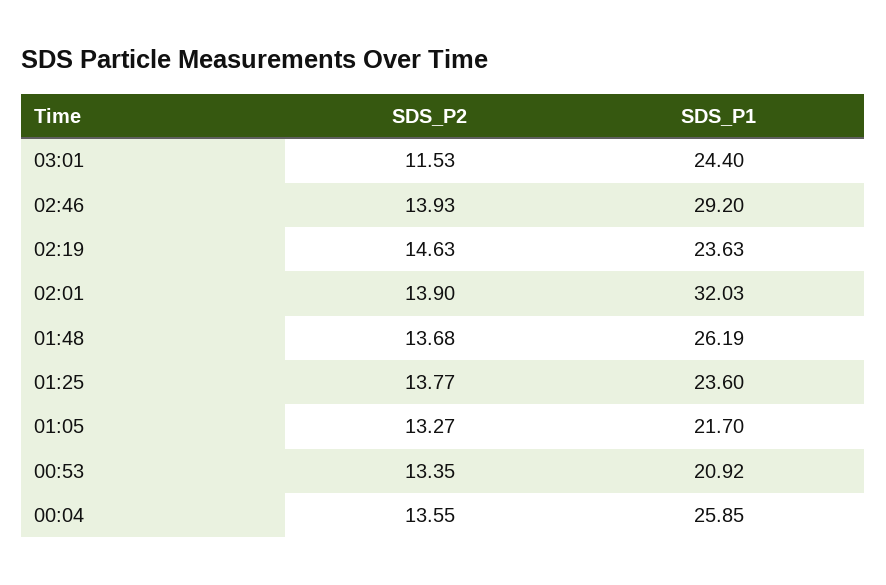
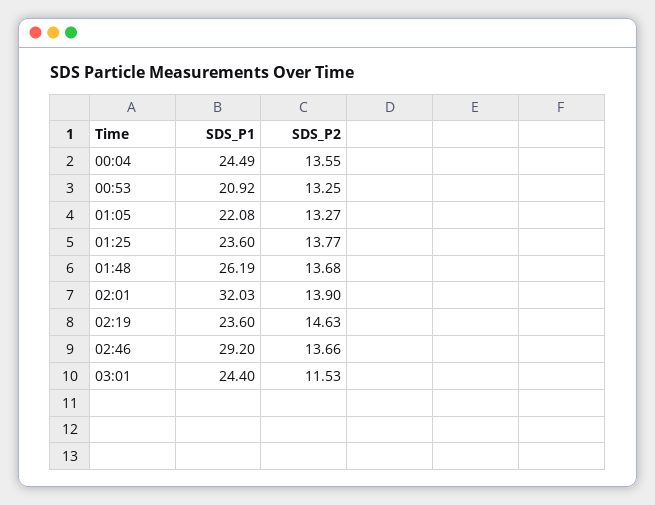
  {
    "SDS_P2": {
      "03:01": 11.53,
-     "02:46": 13.93,
+     "02:46": 13.66,
      "02:19": 14.63,
      "02:01": 13.9,
      "01:48": 13.68,
      "01:25": 13.77,
      "01:05": 13.27,
-     "00:53": 13.35,
+     "00:53": 13.25,
      "00:04": 13.55
    },
    "SDS_P1": {
      "03:01": 24.4,
      "02:46": 29.2,
-     "02:19": 23.63,
+     "02:19": 23.6,
      "02:01": 32.03,
      "01:48": 26.19,
      "01:25": 23.6,
-     "01:05": 21.7,
+     "01:05": 22.08,
      "00:53": 20.92,
-     "00:04": 25.85
+     "00:04": 24.49
    }
  }

